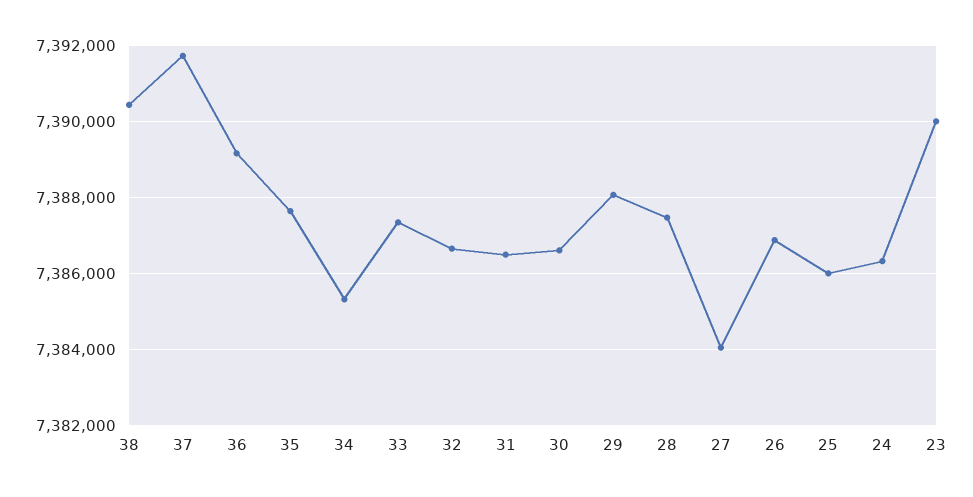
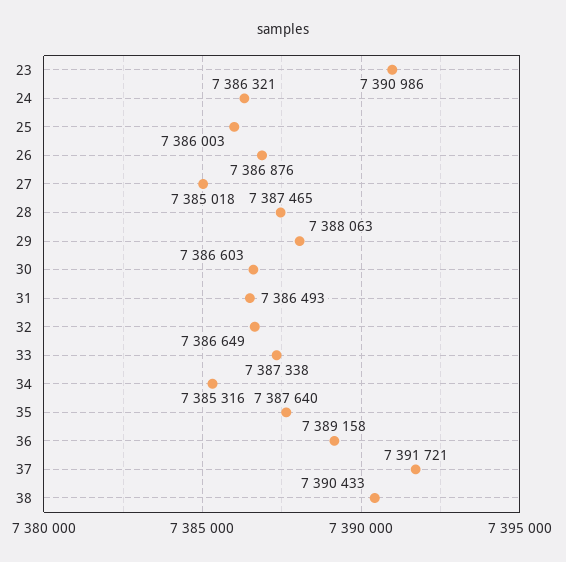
  {
    "38": 7390433,
    "37": 7391721,
    "36": 7389158,
    "35": 7387640,
    "34": 7385316,
    "33": 7387338,
    "32": 7386649,
    "31": 7386493,
    "30": 7386603,
    "29": 7388063,
    "28": 7387465,
-   "27": 7384000,
+   "27": 7385018,
    "26": 7386876,
    "25": 7386003,
    "24": 7386321,
-   "23": 7390000
+   "23": 7390986
  }

